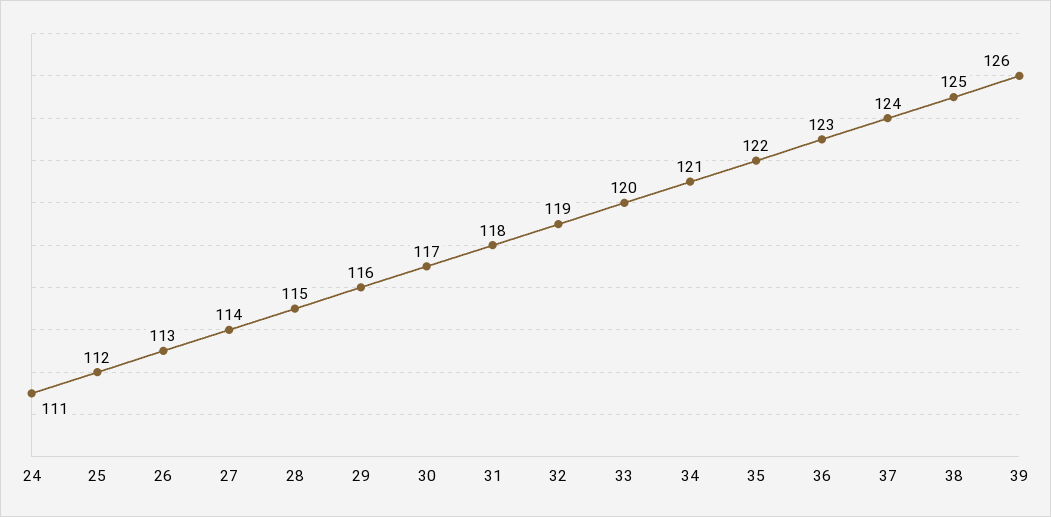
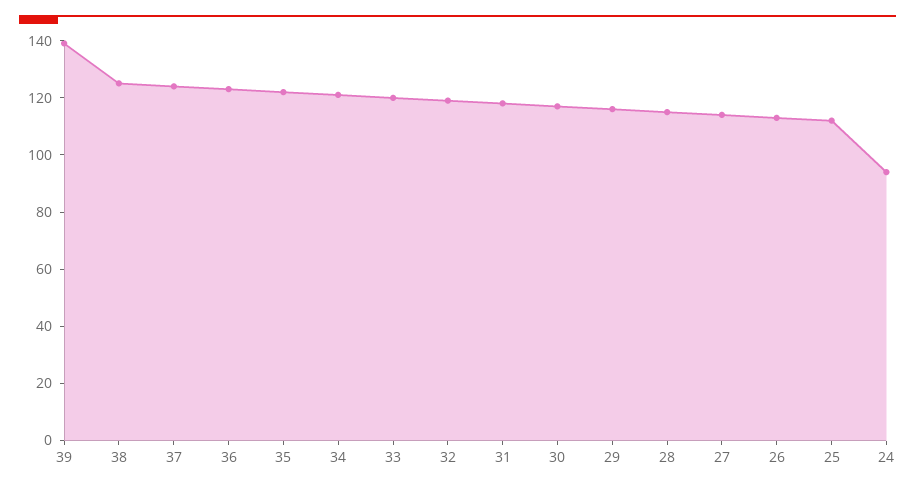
  {
-   "24": 111,
+   "24": 95,
    "25": 112,
    "26": 113,
    "27": 114,
    "28": 115,
    "29": 116,
    "30": 117,
    "31": 118,
    "32": 119,
    "33": 120,
    "34": 121,
    "35": 122,
    "36": 123,
    "37": 124,
    "38": 125,
-   "39": 126
+   "39": 140
  }

